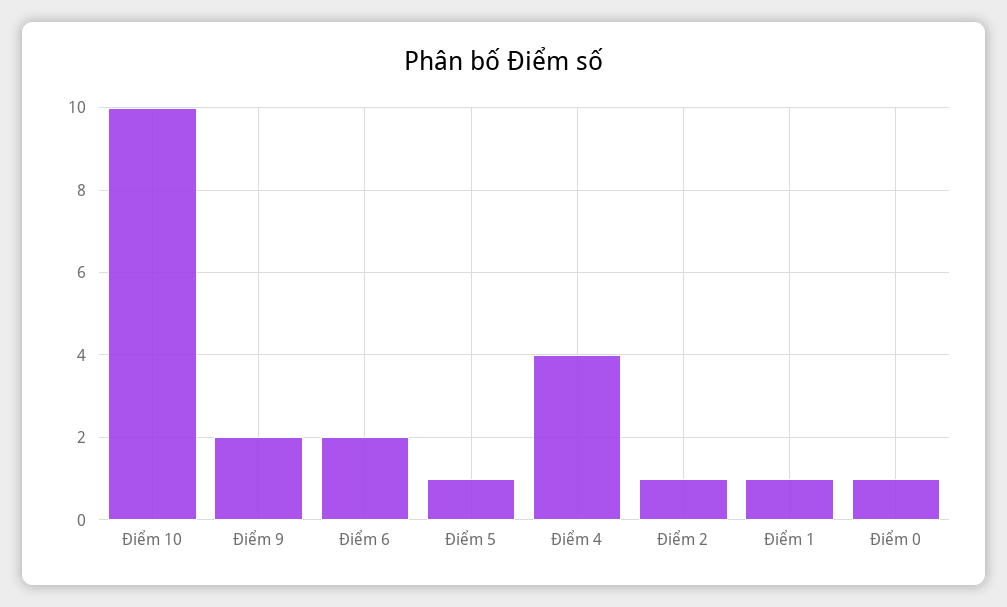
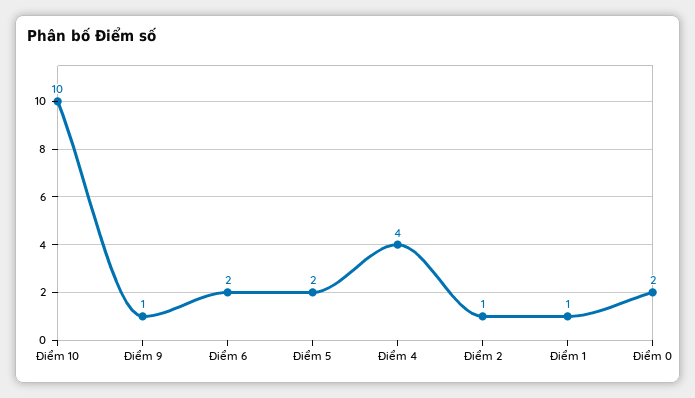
  {
    "Điểm 10": 10,
-   "Điểm 9": 2,
+   "Điểm 9": 1,
    "Điểm 6": 2,
-   "Điểm 5": 1,
+   "Điểm 5": 2,
    "Điểm 4": 4,
    "Điểm 2": 1,
    "Điểm 1": 1,
-   "Điểm 0": 1
+   "Điểm 0": 2
  }

